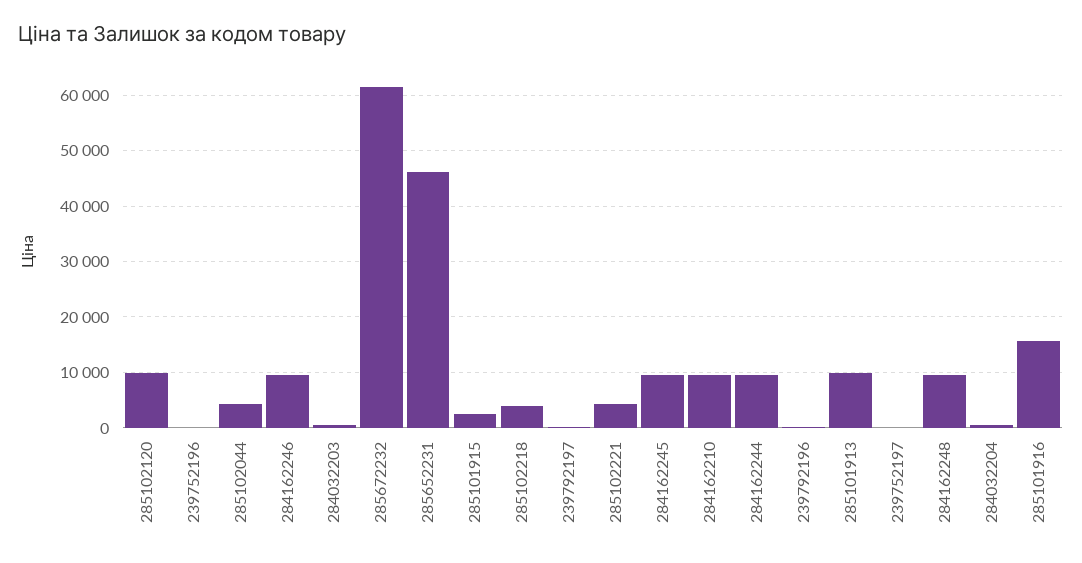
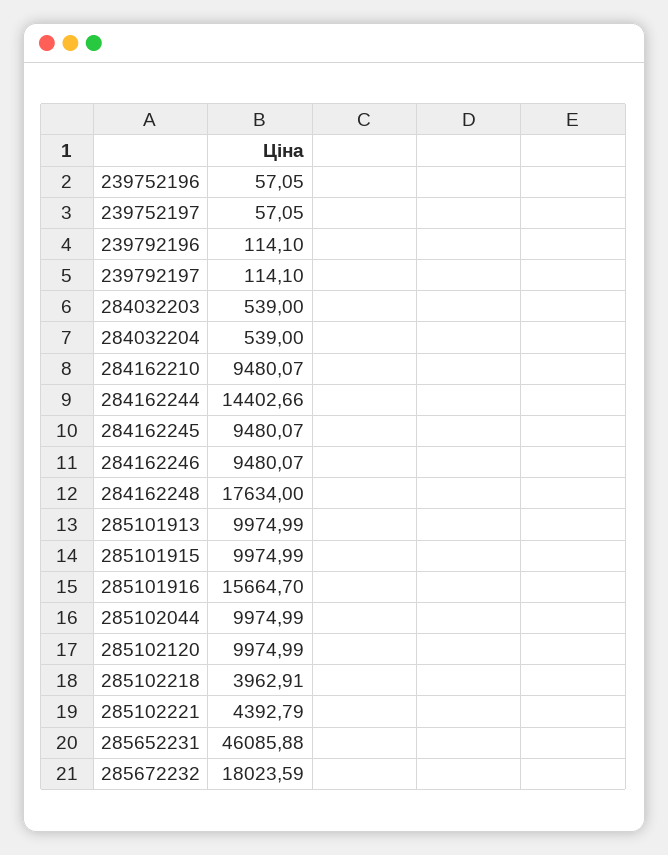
  {
    "285102120": 9974.99,
    "239752196": 57.05,
-   "285102044": 4000,
+   "285102044": 9974.99,
    "284162246": 9480.07,
    "284032203": 539,
-   "285672232": 62000,
+   "285672232": 18023.59,
    "285652231": 46085.88,
-   "285101915": 2000,
+   "285101915": 9974.99,
    "285102218": 3962.91,
    "239792197": 114.1,
    "285102221": 4392.79,
    "284162245": 9480.07,
    "284162210": 9480.07,
-   "284162244": 10000,
+   "284162244": 14402.66,
    "239792196": 114.1,
    "285101913": 9974.99,
    "239752197": 57.05,
-   "284162248": 10000,
+   "284162248": 17634,
    "284032204": 539,
    "285101916": 15664.7
  }

